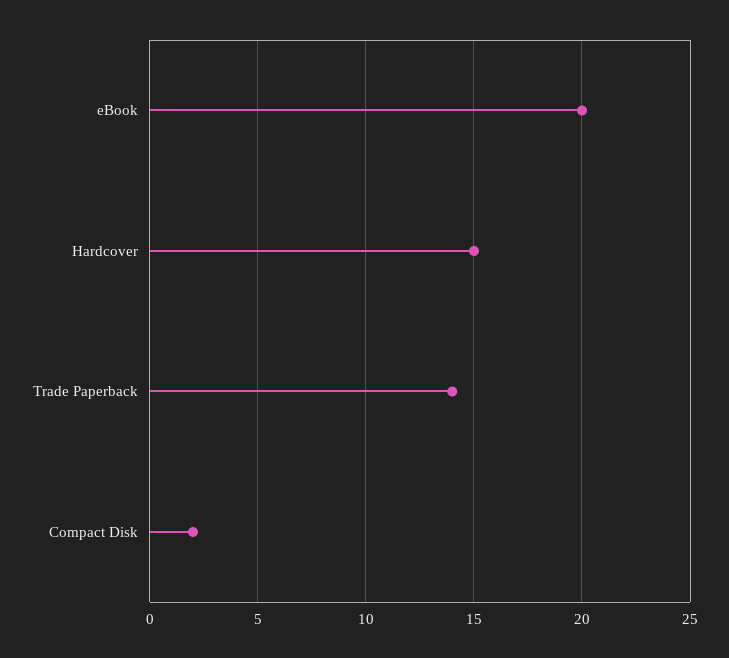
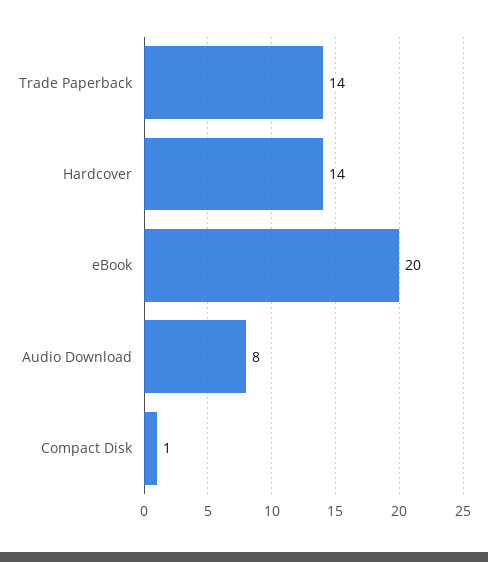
  {
    "eBook": 20,
-   "Hardcover": 15,
+   "Hardcover": 14,
    "Trade Paperback": 14,
-   "Compact Disk": 2
+   "Compact Disk": 1,
+   "Audio Download": 8
  }

